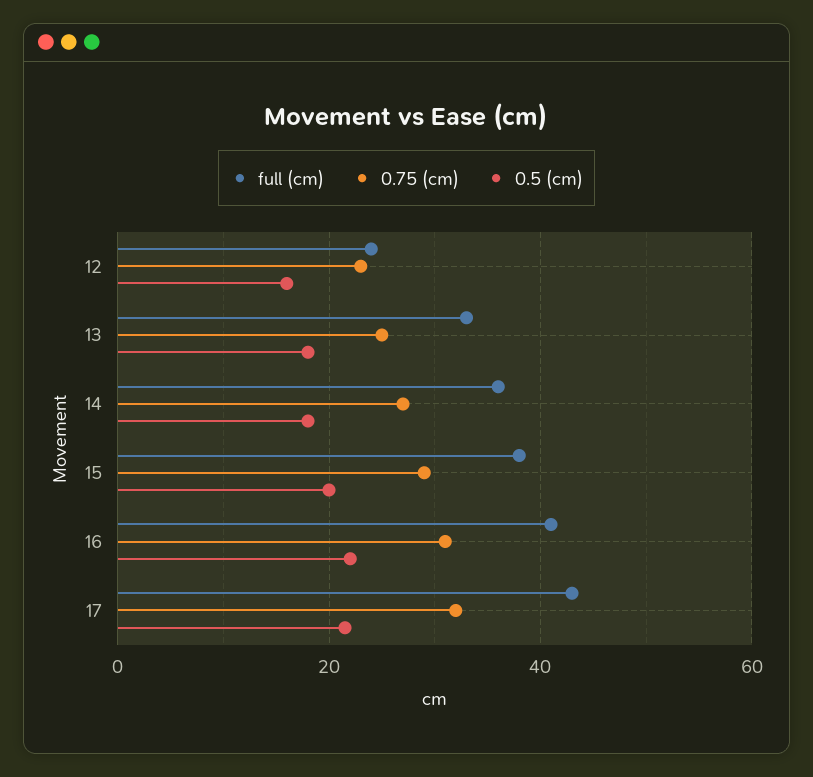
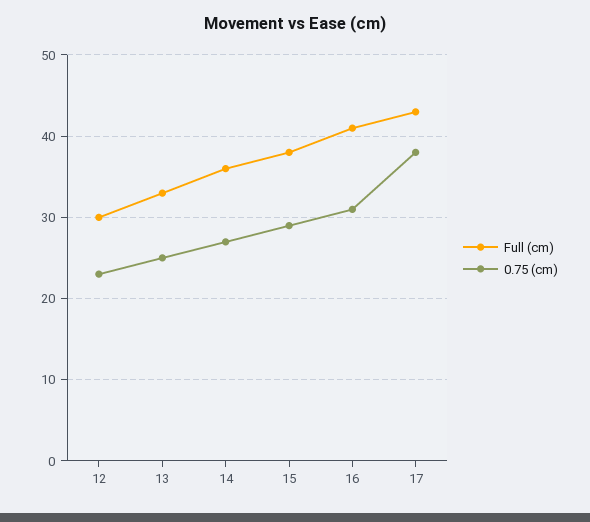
  {
    "full (cm)": {
-     "12": 24,
+     "12": 30,
      "13": 33,
      "14": 36,
      "15": 38,
      "16": 41,
      "17": 43
    },
    "0.75 (cm)": {
      "12": 23,
      "13": 25,
      "14": 27,
      "15": 29,
      "16": 31,
-     "17": 32
+     "17": 38
-   },
+   }
-   "0.5 (cm)": {
-     "12": 16,
-     "13": 18,
-     "14": 18,
-     "15": 20,
-     "16": 22,
-     "17": 22
-   }
  }

